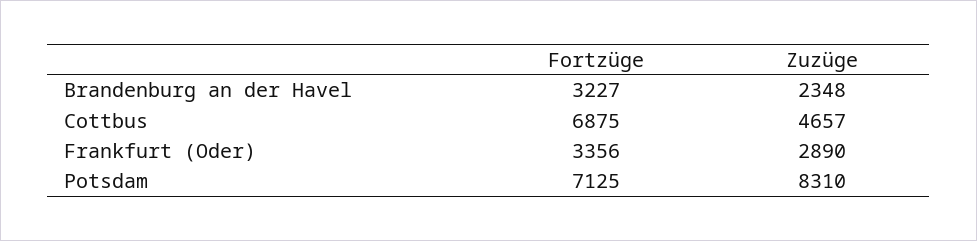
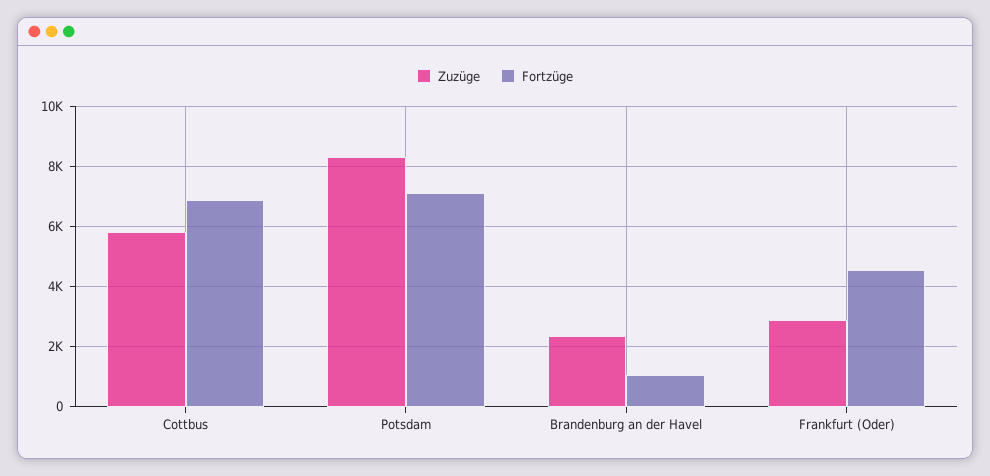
  {
    "Fortzüge": {
-     "Brandenburg an der Havel": 3227,
+     "Brandenburg an der Havel": 1000,
      "Cottbus": 6875,
-     "Frankfurt (Oder)": 3356,
+     "Frankfurt (Oder)": 4600,
      "Potsdam": 7125
    },
    "Zuzüge": {
      "Brandenburg an der Havel": 2348,
-     "Cottbus": 4657,
+     "Cottbus": 5800,
      "Frankfurt (Oder)": 2890,
      "Potsdam": 8310
    }
  }

